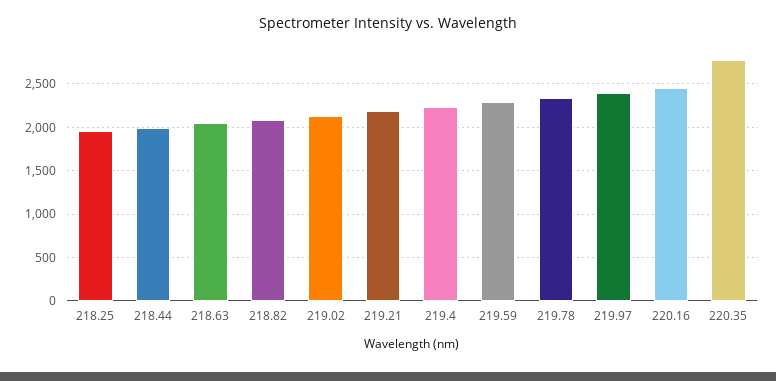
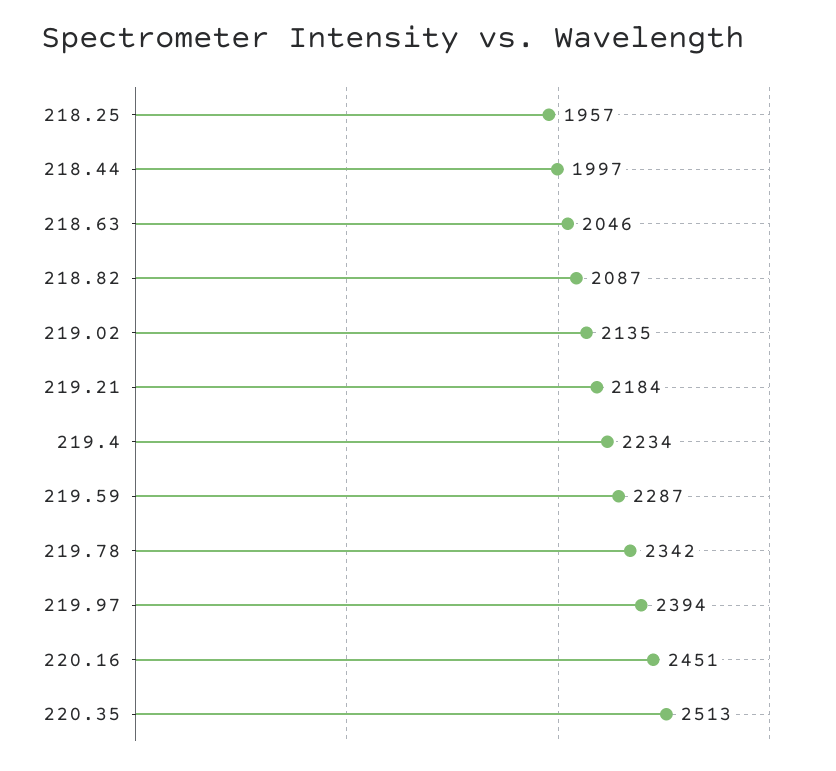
  {
    "218.25": 1957,
    "218.44": 1997,
    "218.63": 2046,
    "218.82": 2087,
    "219.02": 2135,
    "219.21": 2184,
    "219.4": 2234,
    "219.59": 2287,
    "219.78": 2342,
    "219.97": 2394,
    "220.16": 2451,
-   "220.35": 2800
+   "220.35": 2513
  }

